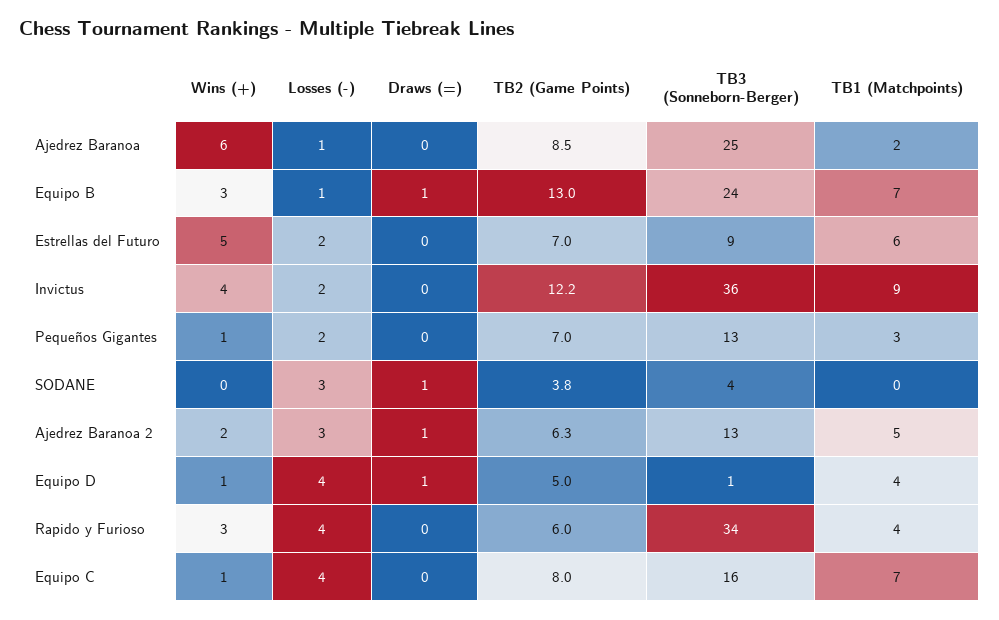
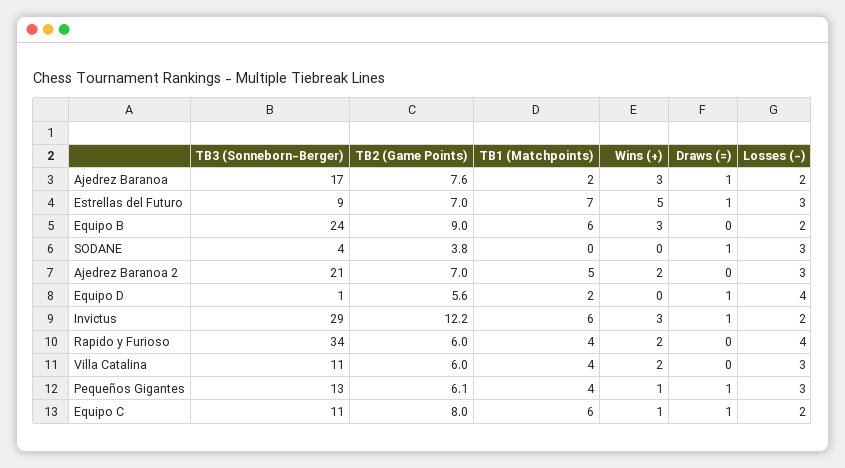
  {
    "Wins (+)": {
-     "Ajedrez Baranoa": 6,
+     "Ajedrez Baranoa": 3,
      "Equipo B": 3,
      "Estrellas del Futuro": 5,
-     "Invictus": 4,
+     "Invictus": 3,
      "Pequeños Gigantes": 1,
      "SODANE": 0,
      "Ajedrez Baranoa 2": 2,
-     "Equipo D": 1,
+     "Equipo D": 0,
-     "Rapido y Furioso": 3,
+     "Rapido y Furioso": 2,
-     "Equipo C": 1
+     "Equipo C": 1,
+     "Villa Catalina": 2
    },
    "Losses (-)": {
-     "Ajedrez Baranoa": 1,
+     "Ajedrez Baranoa": 2,
-     "Equipo B": 1,
+     "Equipo B": 2,
-     "Estrellas del Futuro": 2,
+     "Estrellas del Futuro": 3,
      "Invictus": 2,
-     "Pequeños Gigantes": 2,
+     "Pequeños Gigantes": 3,
      "SODANE": 3,
      "Ajedrez Baranoa 2": 3,
      "Equipo D": 4,
      "Rapido y Furioso": 4,
-     "Equipo C": 4
+     "Equipo C": 2,
+     "Villa Catalina": 3
    },
    "Draws (=)": {
-     "Ajedrez Baranoa": 0,
+     "Ajedrez Baranoa": 1,
-     "Equipo B": 1,
+     "Equipo B": 0,
-     "Estrellas del Futuro": 0,
+     "Estrellas del Futuro": 1,
-     "Invictus": 0,
+     "Invictus": 1,
-     "Pequeños Gigantes": 0,
+     "Pequeños Gigantes": 1,
      "SODANE": 1,
-     "Ajedrez Baranoa 2": 1,
+     "Ajedrez Baranoa 2": 0,
      "Equipo D": 1,
      "Rapido y Furioso": 0,
-     "Equipo C": 0
+     "Equipo C": 1,
+     "Villa Catalina": 0
    },
    "TB2 (Game Points)": {
-     "Ajedrez Baranoa": 8.5,
+     "Ajedrez Baranoa": 7.6,
-     "Equipo B": 13,
+     "Equipo B": 9,
      "Estrellas del Futuro": 7,
      "Invictus": 12.2,
-     "Pequeños Gigantes": 7,
+     "Pequeños Gigantes": 6.1,
      "SODANE": 3.8,
-     "Ajedrez Baranoa 2": 6.3,
+     "Ajedrez Baranoa 2": 7,
-     "Equipo D": 5,
+     "Equipo D": 5.6,
      "Rapido y Furioso": 6,
-     "Equipo C": 8
+     "Equipo C": 8,
+     "Villa Catalina": 6
    },
    "TB3 (Sonneborn-Berger)": {
-     "Ajedrez Baranoa": 25,
+     "Ajedrez Baranoa": 17,
      "Equipo B": 24,
      "Estrellas del Futuro": 9,
-     "Invictus": 36,
+     "Invictus": 29,
      "Pequeños Gigantes": 13,
      "SODANE": 4,
-     "Ajedrez Baranoa 2": 13,
+     "Ajedrez Baranoa 2": 21,
      "Equipo D": 1,
      "Rapido y Furioso": 34,
-     "Equipo C": 16
+     "Equipo C": 11,
+     "Villa Catalina": 11
    },
    "TB1 (Matchpoints)": {
      "Ajedrez Baranoa": 2,
-     "Equipo B": 7,
+     "Equipo B": 6,
-     "Estrellas del Futuro": 6,
+     "Estrellas del Futuro": 7,
-     "Invictus": 9,
+     "Invictus": 6,
-     "Pequeños Gigantes": 3,
+     "Pequeños Gigantes": 4,
      "SODANE": 0,
      "Ajedrez Baranoa 2": 5,
-     "Equipo D": 4,
+     "Equipo D": 2,
      "Rapido y Furioso": 4,
-     "Equipo C": 7
+     "Equipo C": 6,
+     "Villa Catalina": 4
    }
  }

